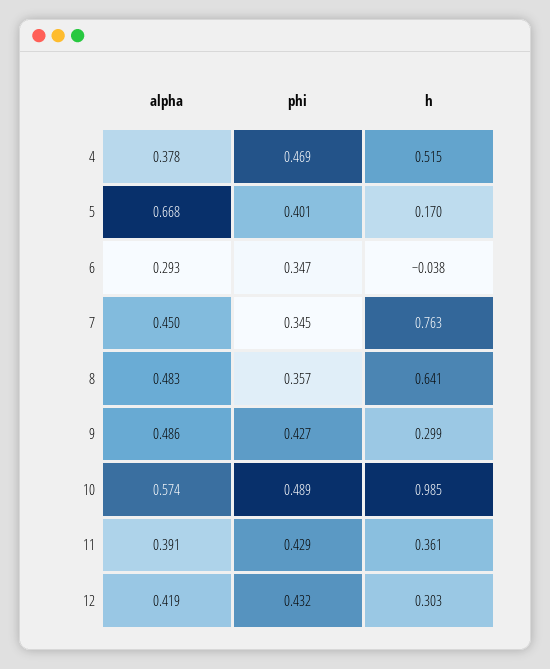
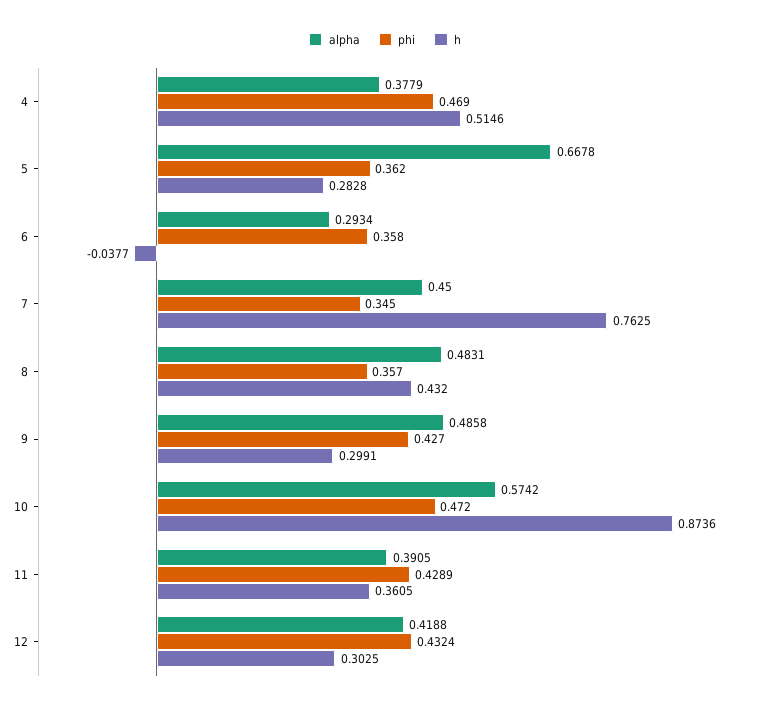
  {
    "alpha": {
      "4": 0.3779,
      "5": 0.6678,
      "6": 0.2934,
      "7": 0.45,
      "8": 0.4831,
      "9": 0.4858,
      "10": 0.5742,
      "11": 0.3905,
      "12": 0.4188
    },
    "phi": {
      "4": 0.469,
-     "5": 0.401,
+     "5": 0.362,
-     "6": 0.347,
+     "6": 0.358,
      "7": 0.345,
      "8": 0.357,
      "9": 0.427,
-     "10": 0.489,
+     "10": 0.472,
      "11": 0.4289,
      "12": 0.4324
    },
    "h": {
      "4": 0.5146,
-     "5": 0.17,
+     "5": 0.2828,
      "6": -0.0377,
      "7": 0.7625,
-     "8": 0.641,
+     "8": 0.432,
      "9": 0.2991,
-     "10": 0.985,
+     "10": 0.8736,
      "11": 0.3605,
      "12": 0.3025
    }
  }

